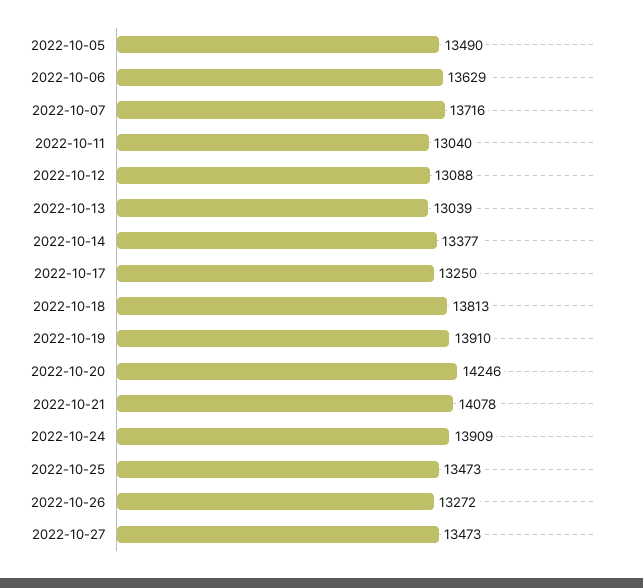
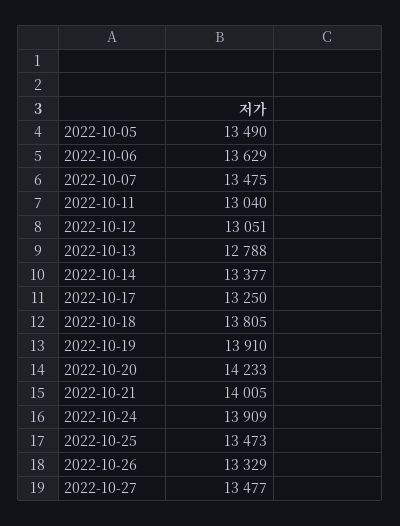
  {
    "2022-10-05": 13490,
    "2022-10-06": 13629,
-   "2022-10-07": 13716,
+   "2022-10-07": 13475,
    "2022-10-11": 13040,
-   "2022-10-12": 13088,
+   "2022-10-12": 13051,
-   "2022-10-13": 13039,
+   "2022-10-13": 12788,
    "2022-10-14": 13377,
    "2022-10-17": 13250,
-   "2022-10-18": 13813,
+   "2022-10-18": 13805,
    "2022-10-19": 13910,
-   "2022-10-20": 14246,
+   "2022-10-20": 14233,
-   "2022-10-21": 14078,
+   "2022-10-21": 14005,
    "2022-10-24": 13909,
    "2022-10-25": 13473,
-   "2022-10-26": 13272,
+   "2022-10-26": 13329,
-   "2022-10-27": 13473
+   "2022-10-27": 13477
  }

